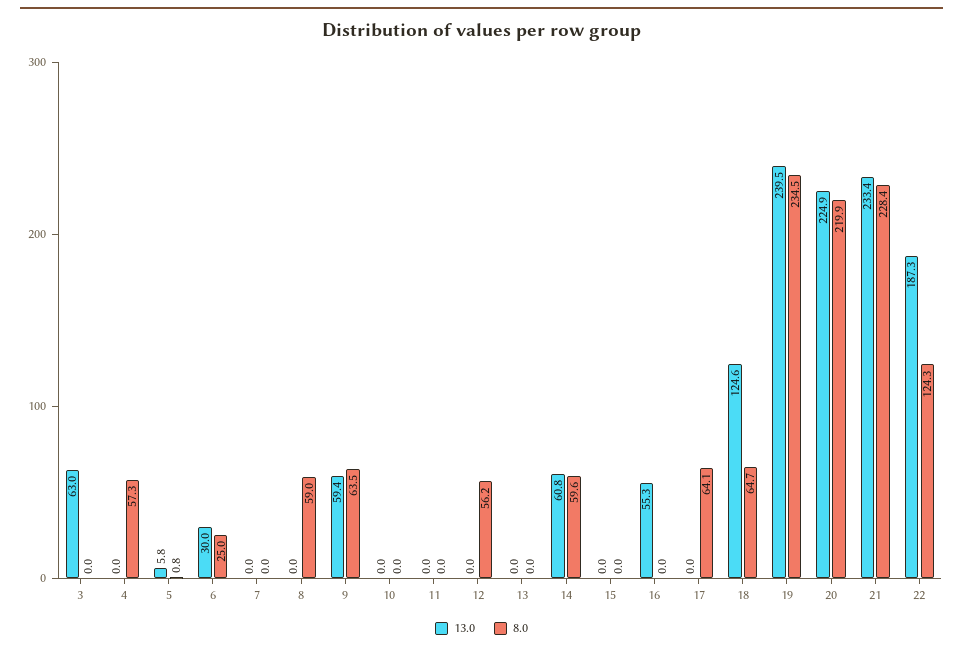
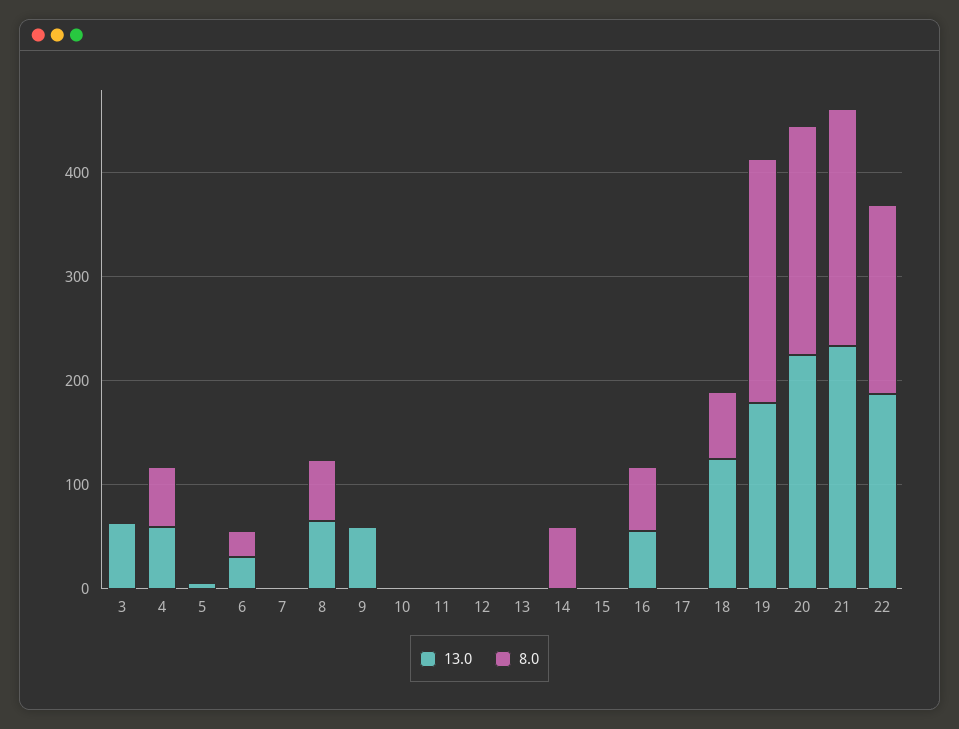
  {
    "13.0": {
      "3": 63,
-     "4": 0,
+     "4": 60,
      "5": 5.8,
      "6": 30,
      "7": 0,
-     "8": 0,
+     "8": 60,
      "9": 59.4,
      "10": 0,
      "11": 0,
      "12": 0,
      "13": 0,
-     "14": 60.8,
+     "14": 0,
      "15": 0,
      "16": 55.3,
      "17": 0,
      "18": 124.6,
-     "19": 239.5,
+     "19": 180,
      "20": 224.9,
      "21": 233.4,
      "22": 187.3
    },
    "8.0": {
      "3": 0,
      "4": 57.3,
      "5": 0.8,
      "6": 25,
      "7": 0,
      "8": 59,
-     "9": 63.5,
+     "9": 0,
      "10": 0,
      "11": 0,
-     "12": 56.2,
+     "12": 0,
      "13": 0,
      "14": 59.6,
      "15": 0,
-     "16": 0,
+     "16": 60,
-     "17": 64.1,
+     "17": 0,
      "18": 64.7,
      "19": 234.5,
      "20": 219.9,
      "21": 228.4,
-     "22": 124.3
+     "22": 180
    }
  }

